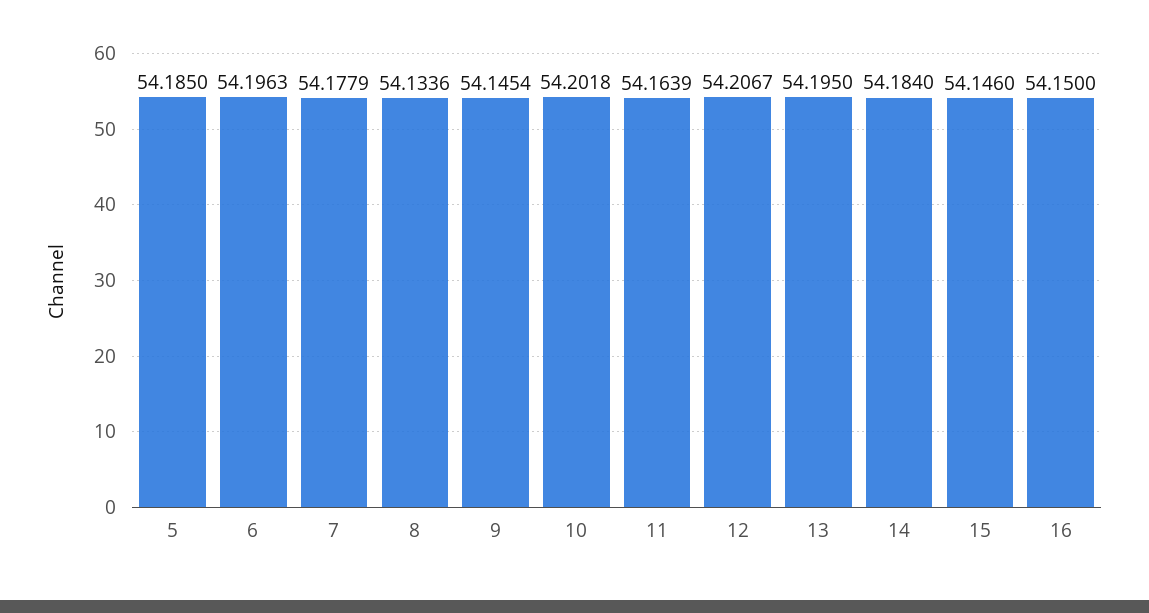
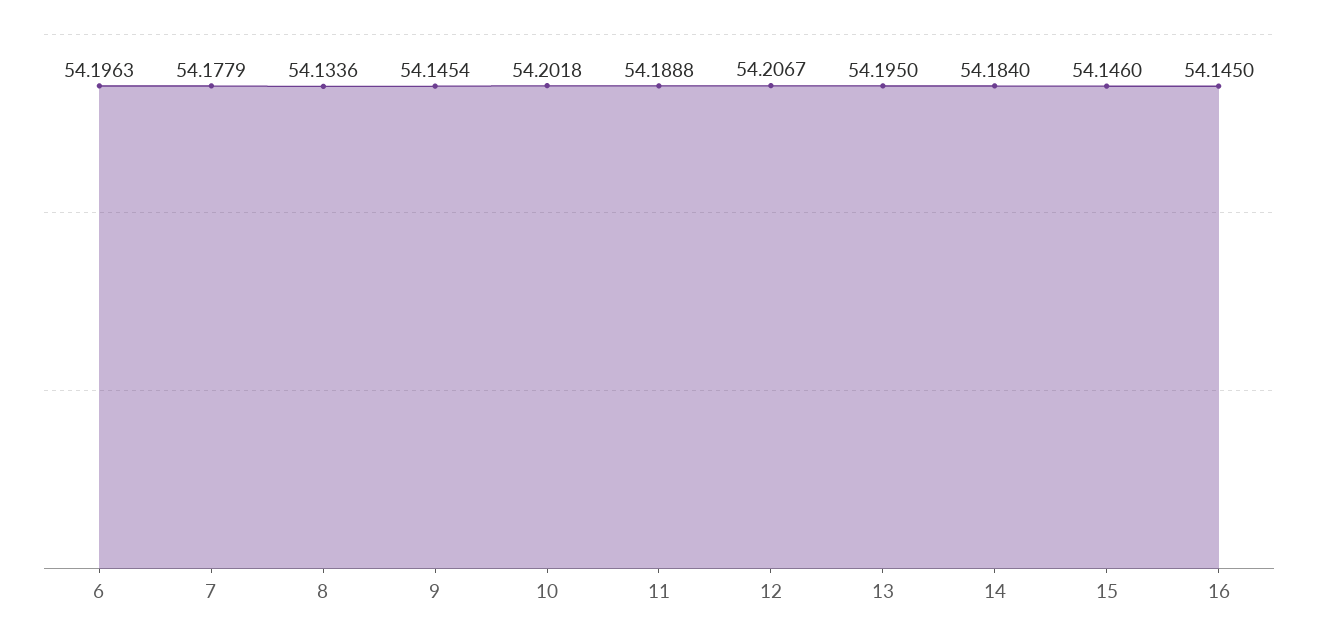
  {
-   "5": 54.185,
    "6": 54.1963,
    "7": 54.1779,
    "8": 54.1336,
    "9": 54.1454,
    "10": 54.2018,
-   "11": 54.1639,
+   "11": 54.1888,
    "12": 54.2067,
    "13": 54.195,
    "14": 54.184,
    "15": 54.146,
-   "16": 54.15
+   "16": 54.145
  }

